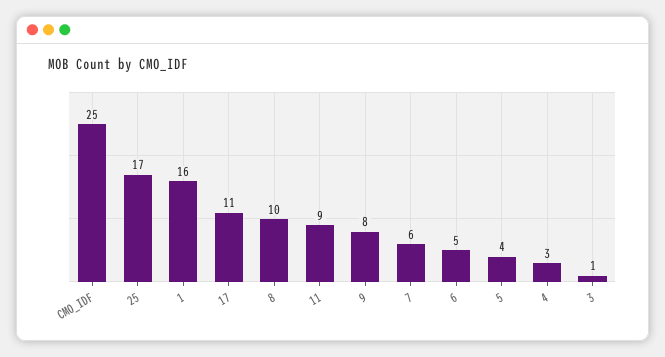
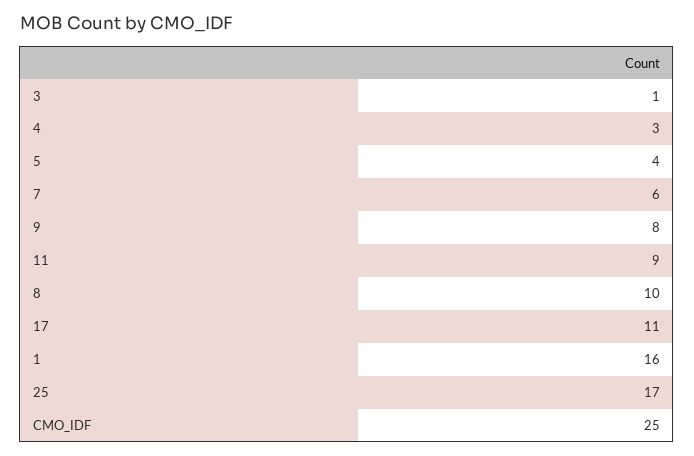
  {
    "CMO_IDF": 25,
    "25": 17,
    "1": 16,
    "17": 11,
    "8": 10,
    "11": 9,
    "9": 8,
    "7": 6,
-   "6": 5,
    "5": 4,
    "4": 3,
    "3": 1
  }

